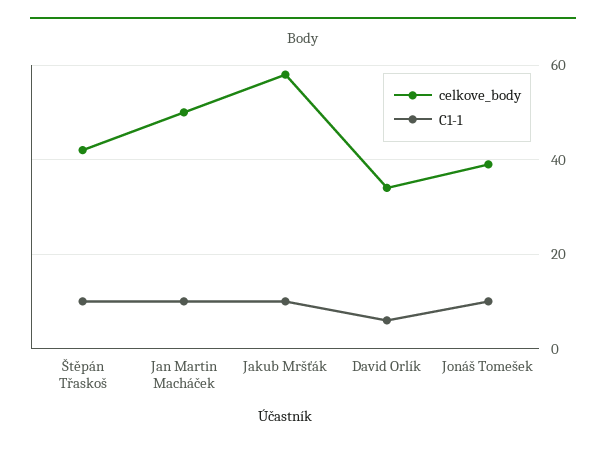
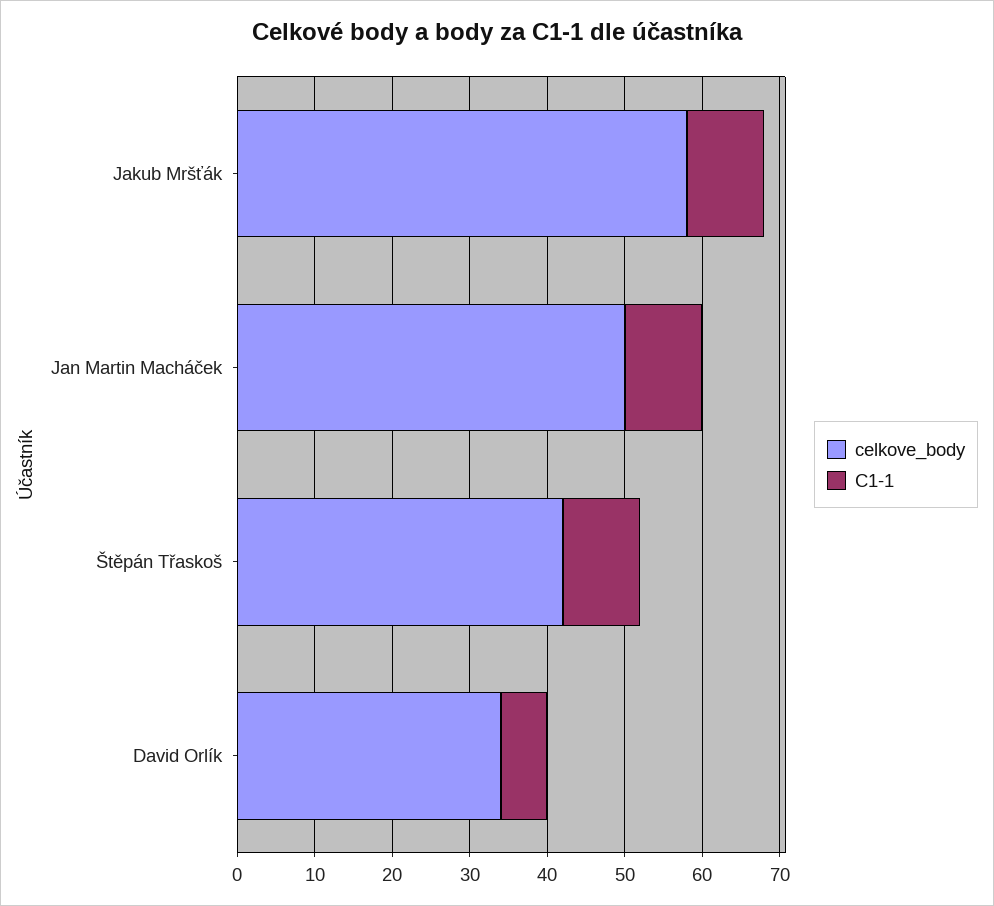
  {
    "celkove_body": {
      "Štěpán Třaskoš": 40,
      "Jan Martin Macháček": 50,
      "Jakub Mršťák": 60,
-     "David Orlík": 35,
+     "David Orlík": 35
-     "Jonáš Tomešek": 40
    },
    "C1-1": {
      "Štěpán Třaskoš": 10,
      "Jan Martin Macháček": 10,
      "Jakub Mršťák": 10,
-     "David Orlík": 5,
+     "David Orlík": 5
-     "Jonáš Tomešek": 10
    }
  }

